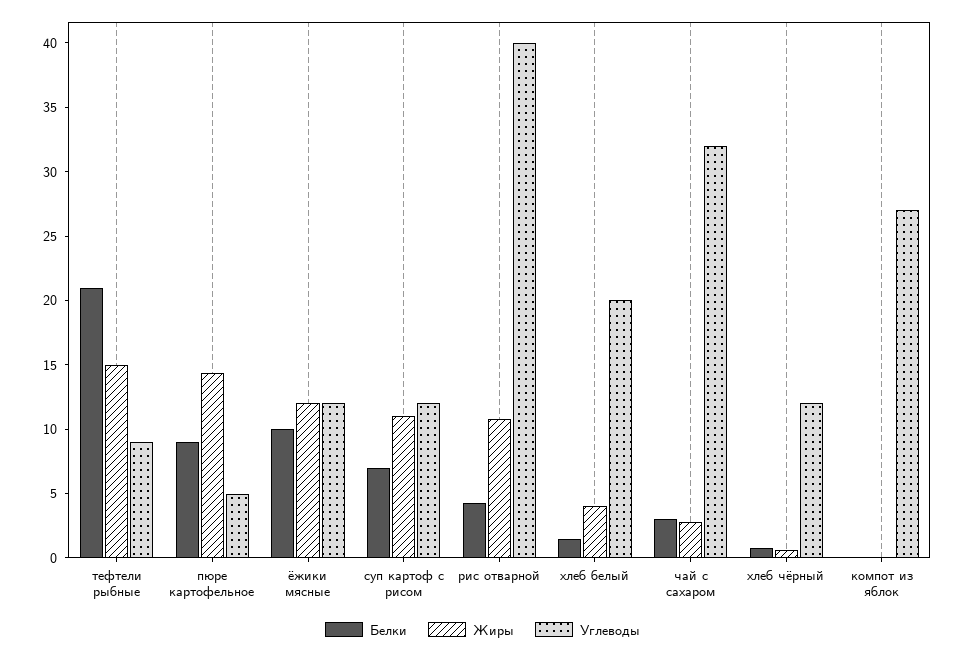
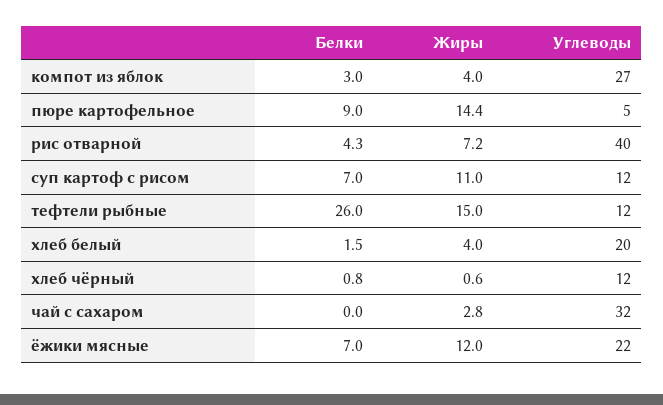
  {
    "Белки": {
-     "тефтели рыбные": 21,
+     "тефтели рыбные": 26,
      "пюре картофельное": 9,
-     "ёжики мясные": 10,
+     "ёжики мясные": 7,
      "суп картоф с рисом": 7,
      "рис отварной": 4.3,
      "хлеб белый": 1.5,
-     "чай с сахаром": 3,
+     "чай с сахаром": 0,
      "хлеб чёрный": 0.8,
-     "компот из яблок": 0
+     "компот из яблок": 3
    },
    "Жиры": {
      "тефтели рыбные": 15,
      "пюре картофельное": 14.4,
      "ёжики мясные": 12,
      "суп картоф с рисом": 11,
-     "рис отварной": 11,
+     "рис отварной": 7.2,
      "хлеб белый": 4,
      "чай с сахаром": 2.8,
      "хлеб чёрный": 0.6,
-     "компот из яблок": 0
+     "компот из яблок": 4
    },
    "Углеводы": {
-     "тефтели рыбные": 9,
+     "тефтели рыбные": 12,
      "пюре картофельное": 5,
-     "ёжики мясные": 12,
+     "ёжики мясные": 22,
      "суп картоф с рисом": 12,
      "рис отварной": 40,
      "хлеб белый": 20,
      "чай с сахаром": 32,
      "хлеб чёрный": 12,
      "компот из яблок": 27
    }
  }

